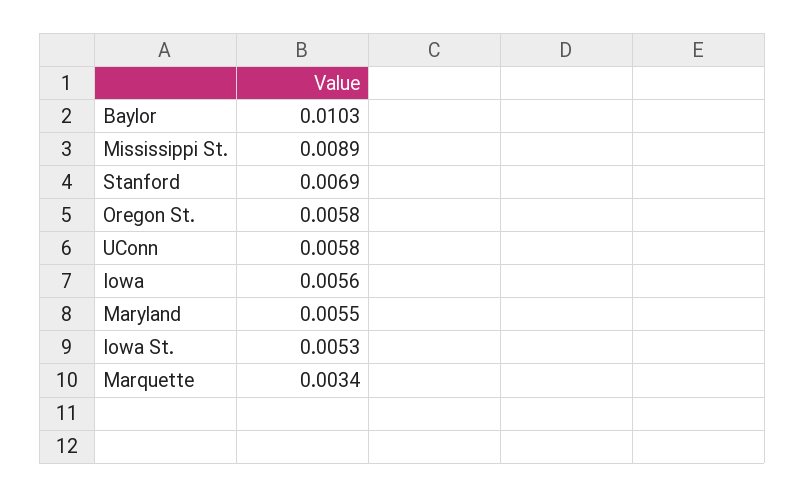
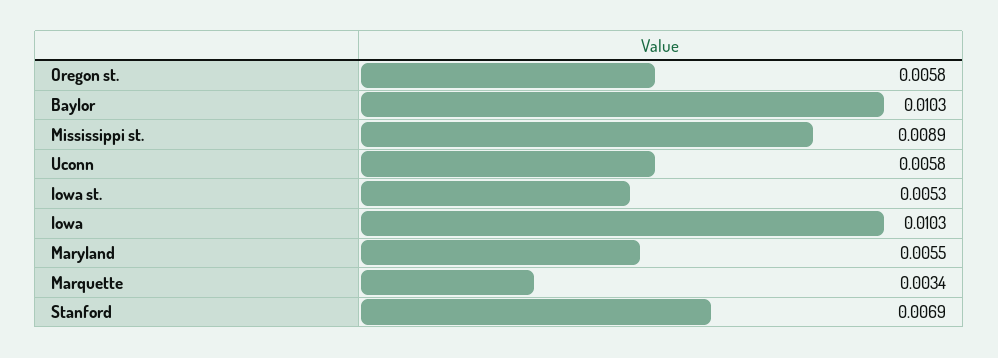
  {
    "Baylor": 0.0103,
    "Mississippi St.": 0.0089,
    "Stanford": 0.0069,
    "Oregon St.": 0.0058,
    "UConn": 0.0058,
-   "Iowa": 0.0056,
+   "Iowa": 0.0103,
    "Maryland": 0.0055,
    "Iowa St.": 0.0053,
    "Marquette": 0.0034
  }

